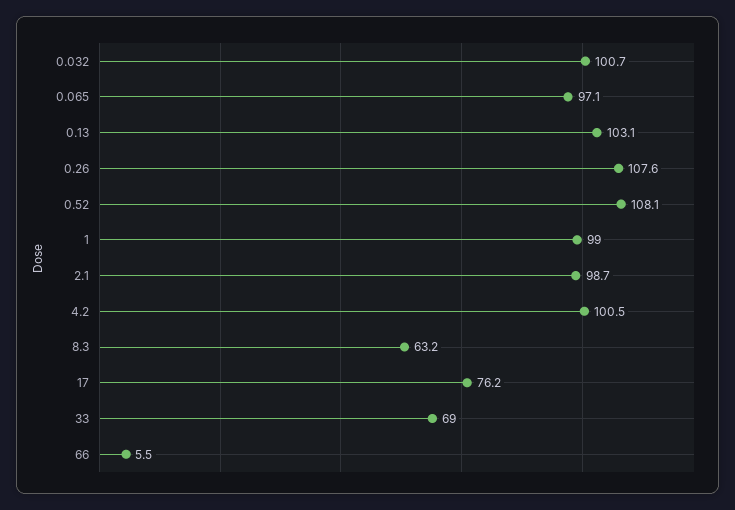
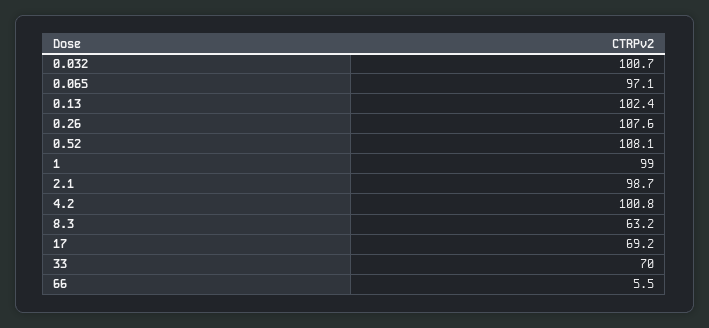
  {
    "0.032": 100.7,
    "0.065": 97.1,
-   "0.13": 103.1,
+   "0.13": 102.4,
    "0.26": 107.6,
    "0.52": 108.1,
    "1": 99,
    "2.1": 98.7,
-   "4.2": 100.5,
+   "4.2": 100.8,
    "8.3": 63.2,
-   "17": 76.2,
+   "17": 69.2,
-   "33": 69,
+   "33": 70,
    "66": 5.5
  }

